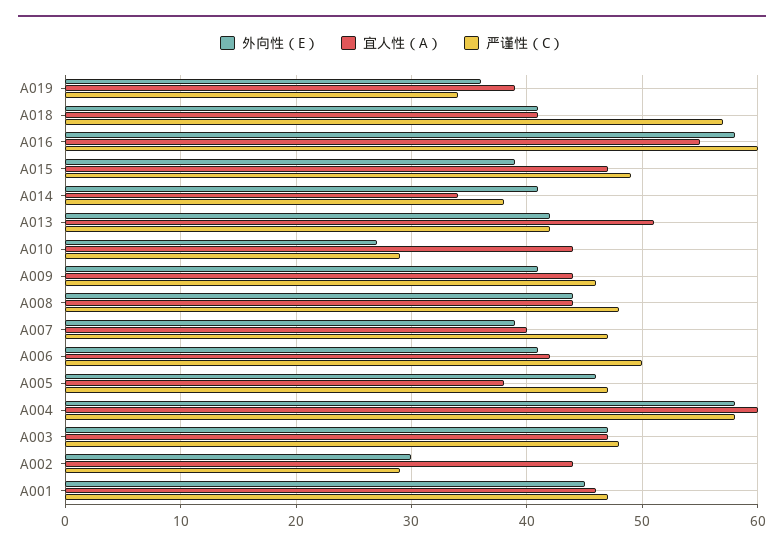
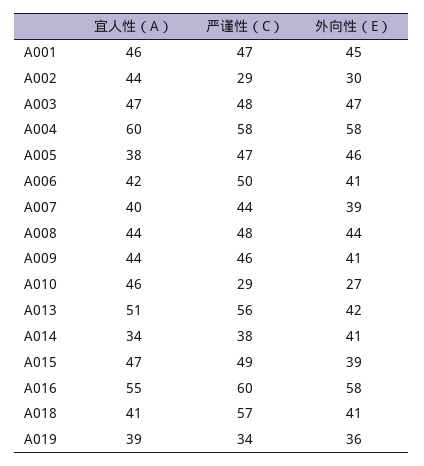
  {
    "外向性（E）": {
      "A019": 36,
      "A018": 41,
      "A016": 58,
      "A015": 39,
      "A014": 41,
      "A013": 42,
      "A010": 27,
      "A009": 41,
      "A008": 44,
      "A007": 39,
      "A006": 41,
      "A005": 46,
      "A004": 58,
      "A003": 47,
      "A002": 30,
      "A001": 45
    },
    "宜人性（A）": {
      "A019": 39,
      "A018": 41,
      "A016": 55,
      "A015": 47,
      "A014": 34,
      "A013": 51,
-     "A010": 44,
+     "A010": 46,
      "A009": 44,
      "A008": 44,
      "A007": 40,
      "A006": 42,
      "A005": 38,
      "A004": 60,
      "A003": 47,
      "A002": 44,
      "A001": 46
    },
    "严谨性（C）": {
      "A019": 34,
      "A018": 57,
      "A016": 60,
      "A015": 49,
      "A014": 38,
-     "A013": 42,
+     "A013": 56,
      "A010": 29,
      "A009": 46,
      "A008": 48,
-     "A007": 47,
+     "A007": 44,
      "A006": 50,
      "A005": 47,
      "A004": 58,
      "A003": 48,
      "A002": 29,
      "A001": 47
    }
  }

